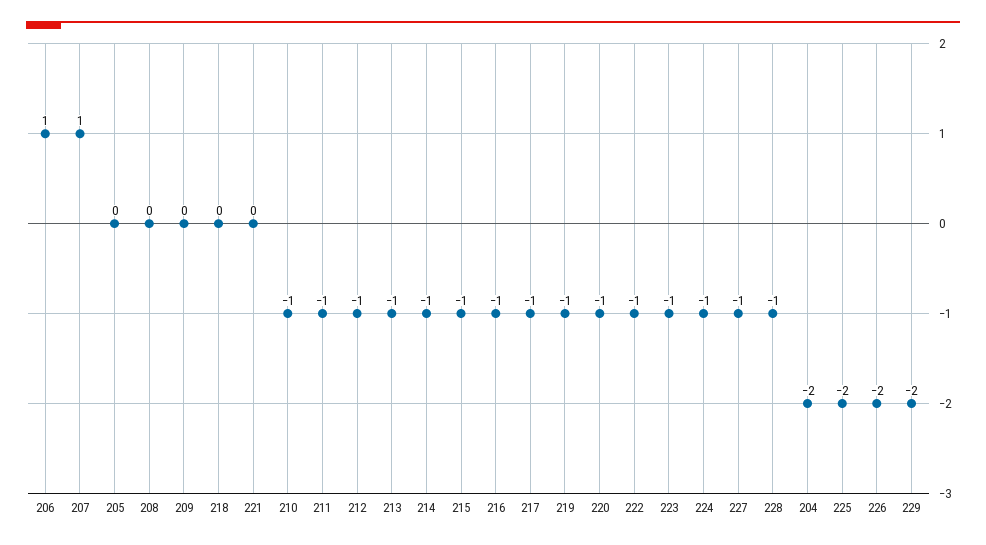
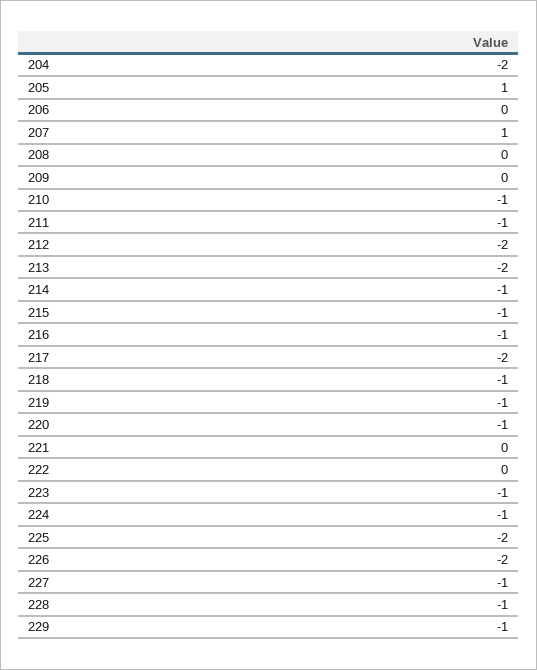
  {
-   "206": 1,
+   "206": 0,
    "207": 1,
-   "205": 0,
+   "205": 1,
    "208": 0,
    "209": 0,
-   "218": 0,
+   "218": -1,
    "221": 0,
    "210": -1,
    "211": -1,
-   "212": -1,
+   "212": -2,
-   "213": -1,
+   "213": -2,
    "214": -1,
    "215": -1,
    "216": -1,
-   "217": -1,
+   "217": -2,
    "219": -1,
    "220": -1,
-   "222": -1,
+   "222": 0,
    "223": -1,
    "224": -1,
    "227": -1,
    "228": -1,
    "204": -2,
    "225": -2,
    "226": -2,
-   "229": -2
+   "229": -1
  }

